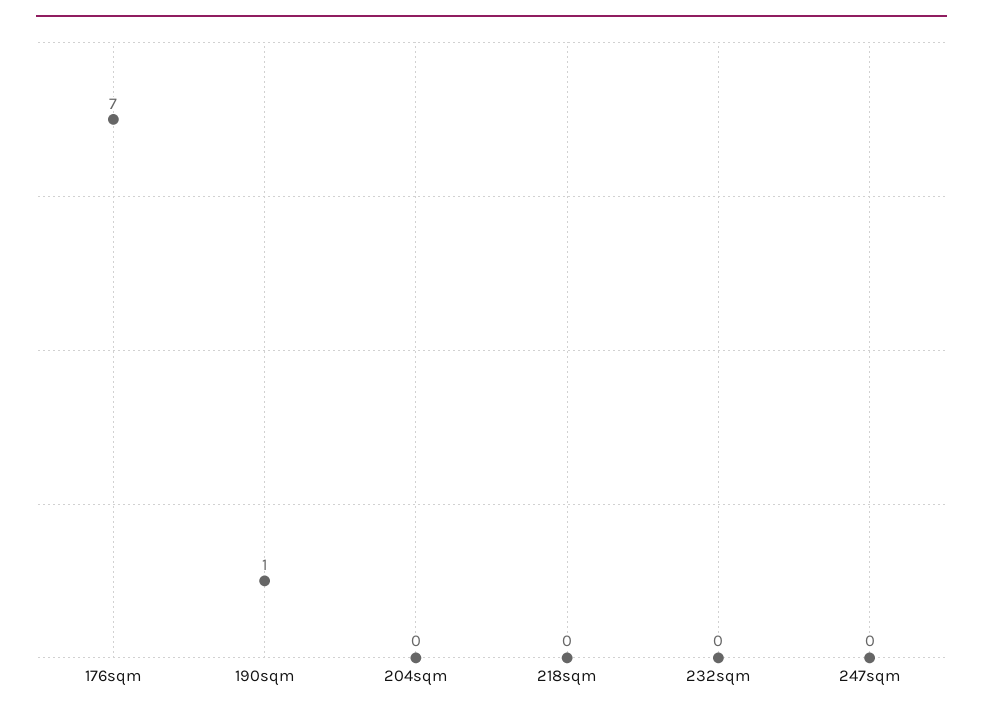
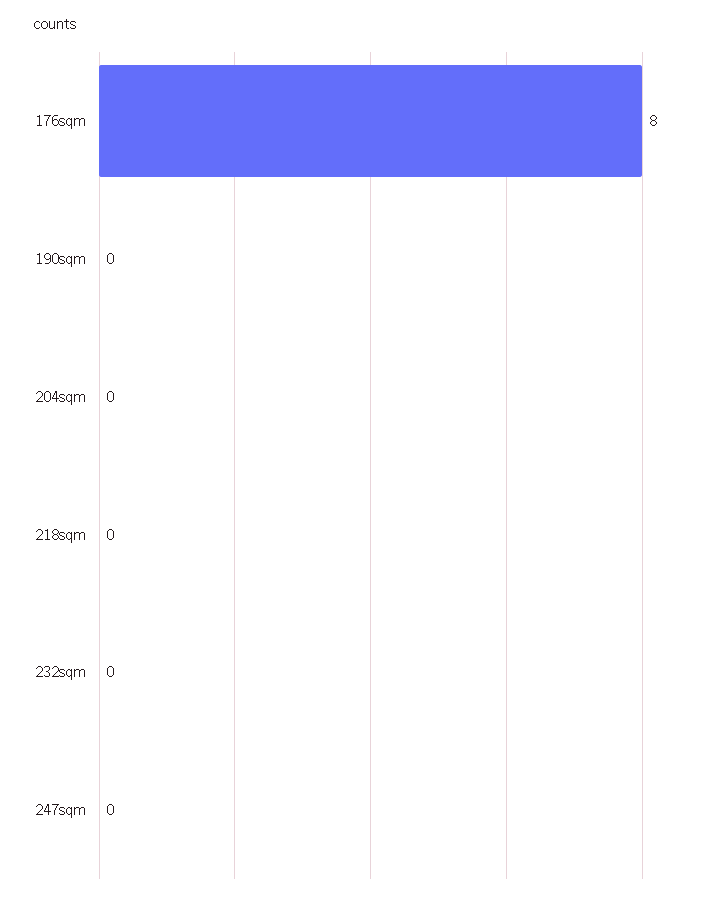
  {
-   "176sqm": 7,
+   "176sqm": 8,
-   "190sqm": 1,
+   "190sqm": 0,
    "204sqm": 0,
    "218sqm": 0,
    "232sqm": 0,
    "247sqm": 0
  }

